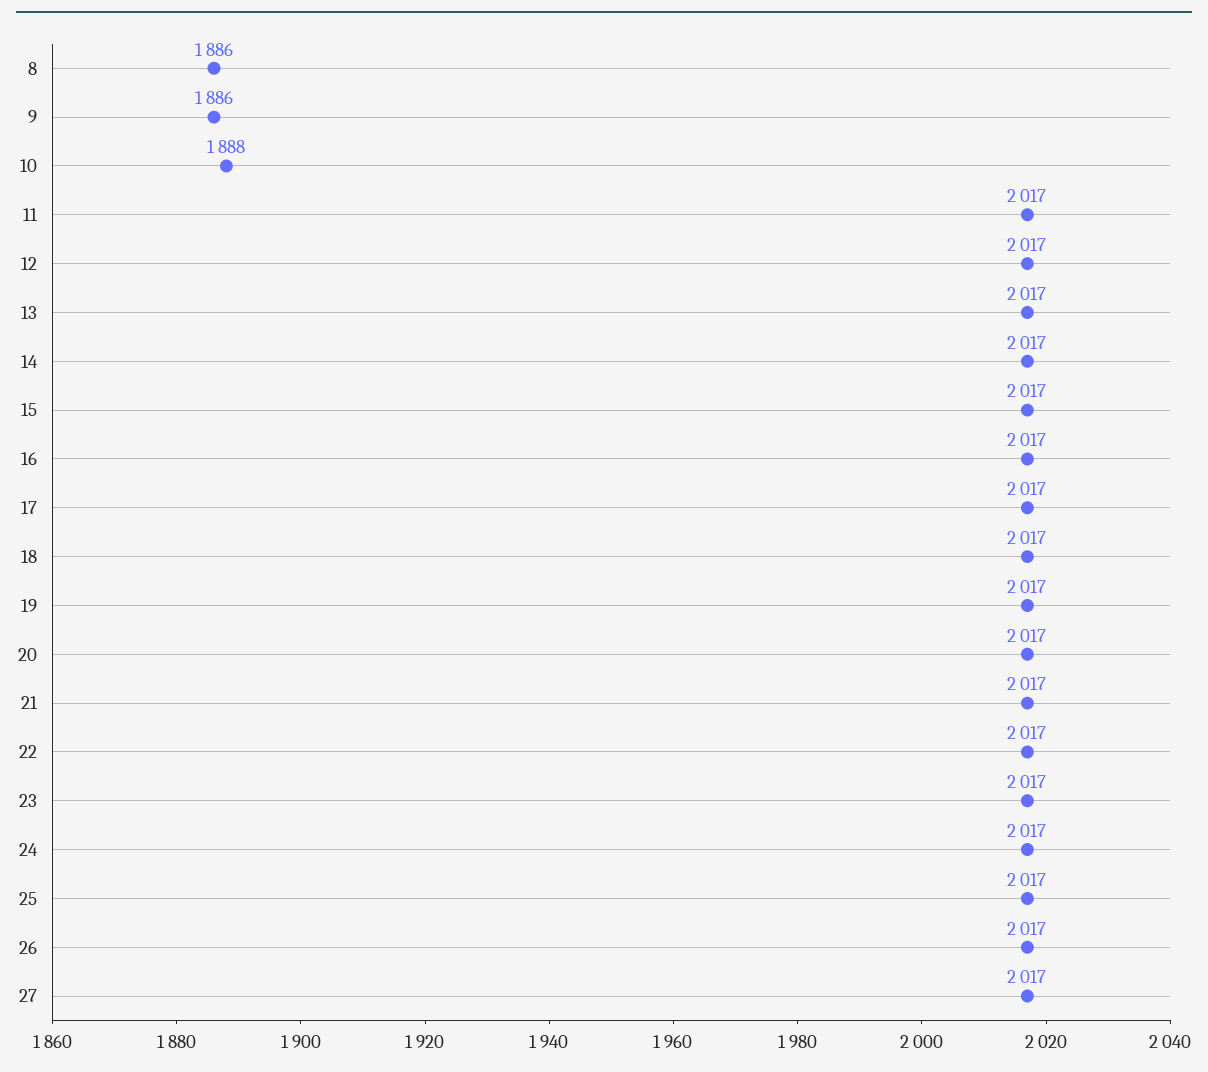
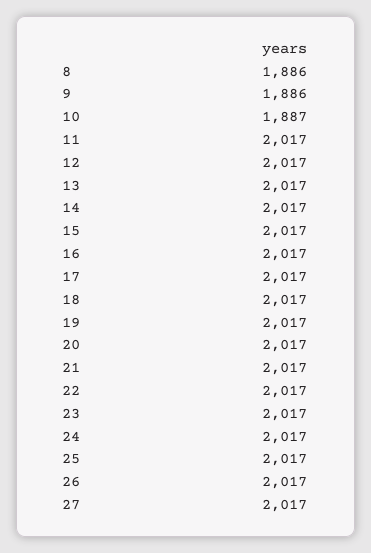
  {
    "8": 1886,
    "9": 1886,
-   "10": 1888,
+   "10": 1887,
    "11": 2017,
    "12": 2017,
    "13": 2017,
    "14": 2017,
    "15": 2017,
    "16": 2017,
    "17": 2017,
    "18": 2017,
    "19": 2017,
    "20": 2017,
    "21": 2017,
    "22": 2017,
    "23": 2017,
    "24": 2017,
    "25": 2017,
    "26": 2017,
    "27": 2017
  }

